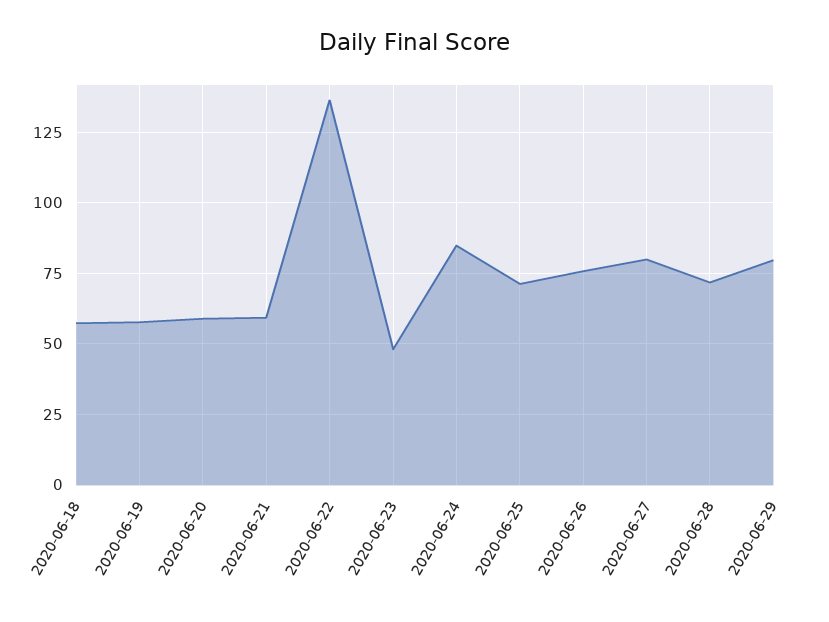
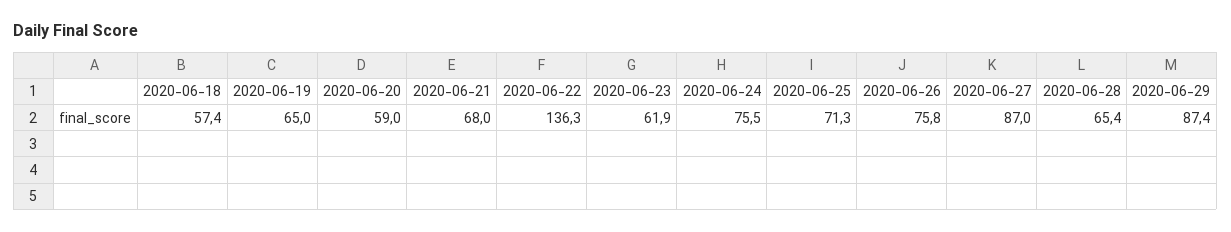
  {
    "2020-06-18": 57.4,
-   "2020-06-19": 57.5,
+   "2020-06-19": 65,
    "2020-06-20": 59,
-   "2020-06-21": 60,
+   "2020-06-21": 68,
    "2020-06-22": 136.3,
-   "2020-06-23": 47.5,
+   "2020-06-23": 61.9,
-   "2020-06-24": 85,
+   "2020-06-24": 75.5,
    "2020-06-25": 71.3,
    "2020-06-26": 75.8,
-   "2020-06-27": 80,
+   "2020-06-27": 87,
-   "2020-06-28": 72.5,
+   "2020-06-28": 65.4,
-   "2020-06-29": 80
+   "2020-06-29": 87.4
  }

